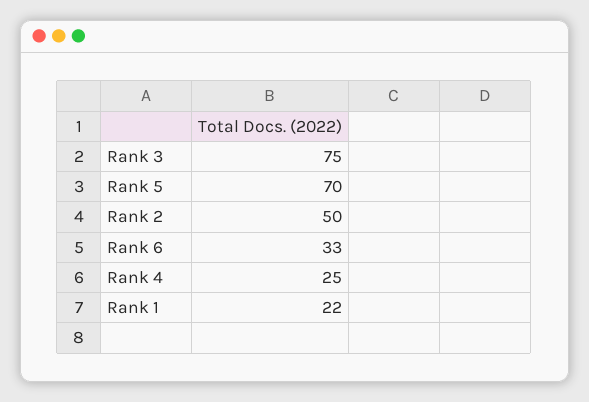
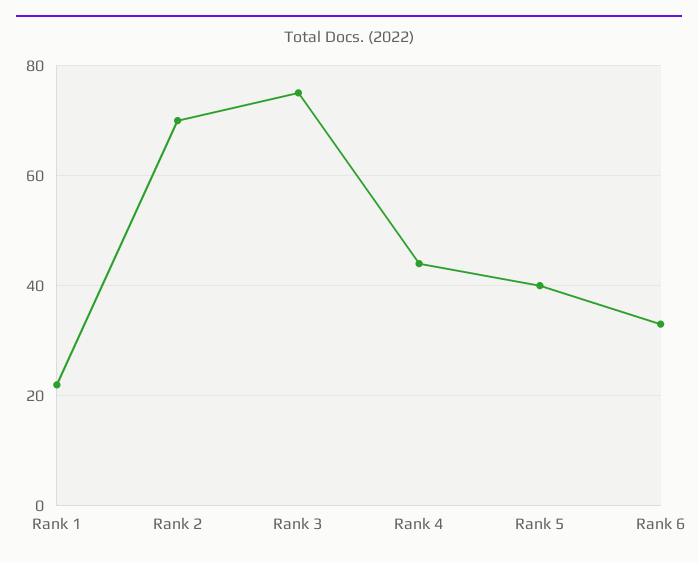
  {
    "Rank 3": 75,
-   "Rank 5": 70,
+   "Rank 5": 40,
-   "Rank 2": 50,
+   "Rank 2": 70,
    "Rank 6": 33,
-   "Rank 4": 25,
+   "Rank 4": 45,
    "Rank 1": 22
  }

